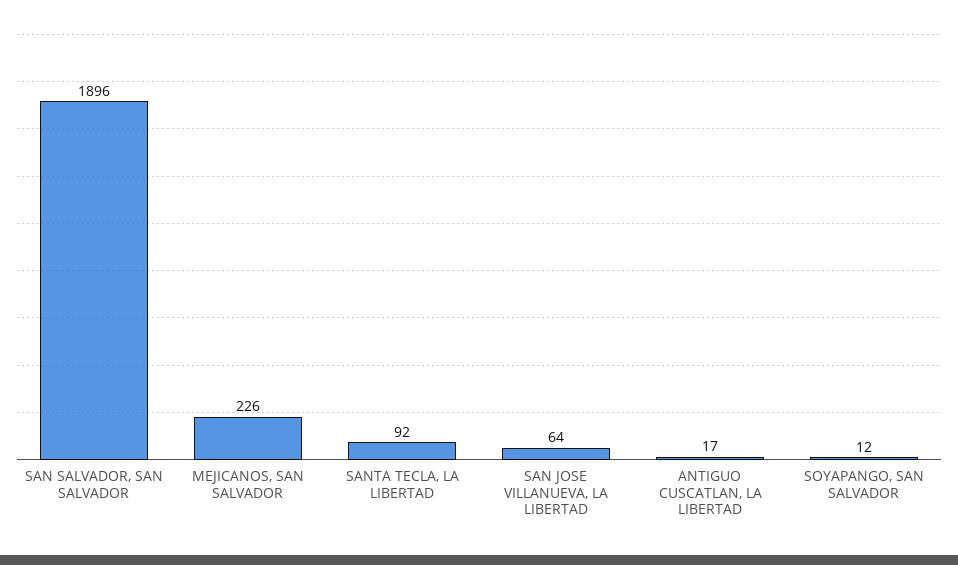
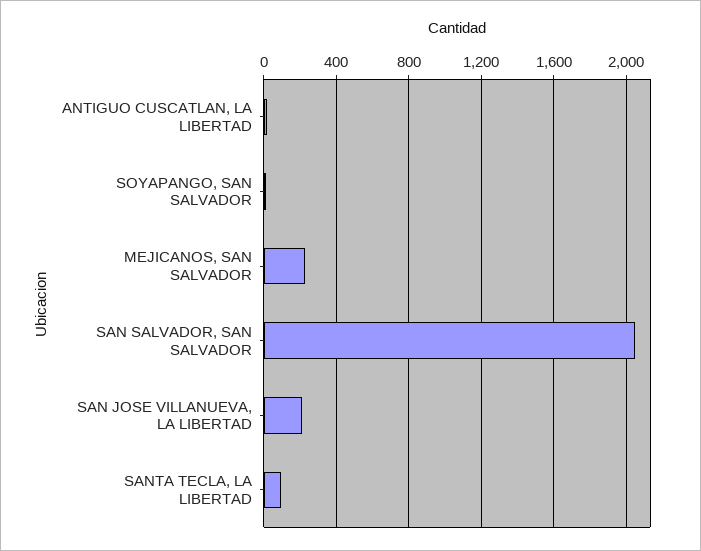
  {
-   "SAN SALVADOR, SAN SALVADOR": 1896,
+   "SAN SALVADOR, SAN SALVADOR": 2050,
    "MEJICANOS, SAN SALVADOR": 226,
    "SANTA TECLA, LA LIBERTAD": 92,
-   "SAN JOSE VILLANUEVA, LA LIBERTAD": 64,
+   "SAN JOSE VILLANUEVA, LA LIBERTAD": 200,
    "ANTIGUO CUSCATLAN, LA LIBERTAD": 17,
    "SOYAPANGO, SAN SALVADOR": 12
  }

